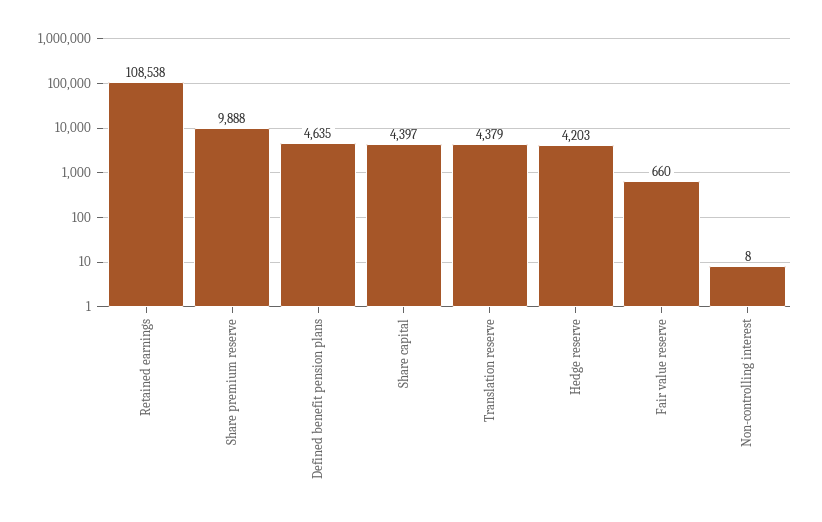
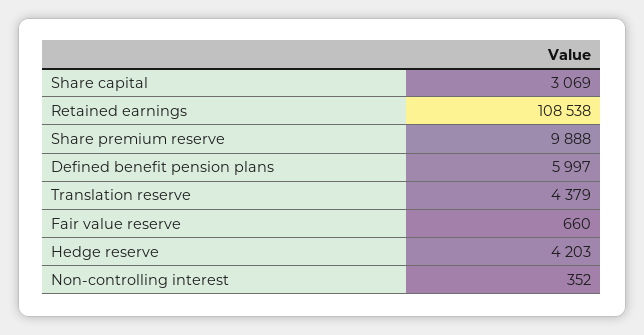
  {
    "Retained earnings": 108538,
    "Share premium reserve": 9888,
-   "Defined benefit pension plans": 4635,
+   "Defined benefit pension plans": 5997,
-   "Share capital": 4397,
+   "Share capital": 3069,
    "Translation reserve": 4379,
    "Hedge reserve": 4203,
    "Fair value reserve": 660,
-   "Non-controlling interest": 8
+   "Non-controlling interest": 352
  }

